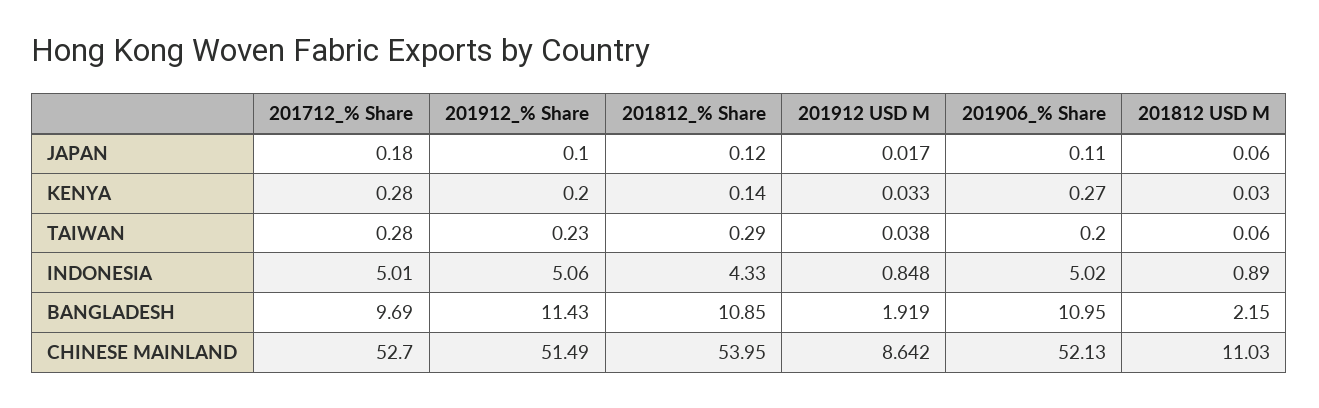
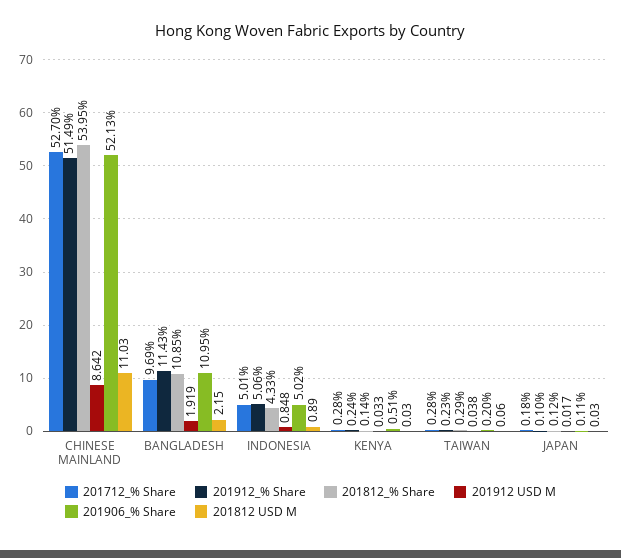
  {
    "201712_% Share": {
      "JAPAN": 0.18,
      "KENYA": 0.28,
      "TAIWAN": 0.28,
      "INDONESIA": 5.01,
      "BANGLADESH": 9.69,
      "CHINESE MAINLAND": 52.7
    },
    "201912_% Share": {
      "JAPAN": 0.1,
-     "KENYA": 0.2,
+     "KENYA": 0.24,
      "TAIWAN": 0.23,
      "INDONESIA": 5.06,
      "BANGLADESH": 11.43,
      "CHINESE MAINLAND": 51.49
    },
    "201812_% Share": {
      "JAPAN": 0.12,
      "KENYA": 0.14,
      "TAIWAN": 0.29,
      "INDONESIA": 4.33,
      "BANGLADESH": 10.85,
      "CHINESE MAINLAND": 53.95
    },
    "201912 USD M": {
      "JAPAN": 0.017,
      "KENYA": 0.033,
      "TAIWAN": 0.038,
      "INDONESIA": 0.848,
      "BANGLADESH": 1.919,
      "CHINESE MAINLAND": 8.642
    },
    "201906_% Share": {
      "JAPAN": 0.11,
-     "KENYA": 0.27,
+     "KENYA": 0.51,
      "TAIWAN": 0.2,
      "INDONESIA": 5.02,
      "BANGLADESH": 10.95,
      "CHINESE MAINLAND": 52.13
    },
    "201812 USD M": {
-     "JAPAN": 0.06,
+     "JAPAN": 0.03,
      "KENYA": 0.03,
      "TAIWAN": 0.06,
      "INDONESIA": 0.89,
      "BANGLADESH": 2.15,
      "CHINESE MAINLAND": 11.03
    }
  }

